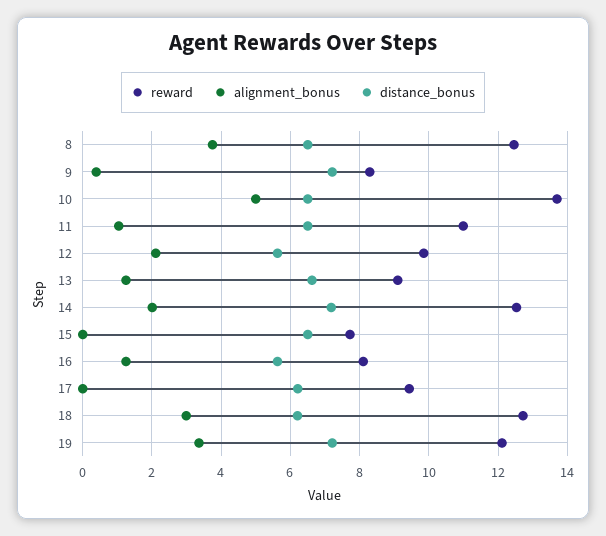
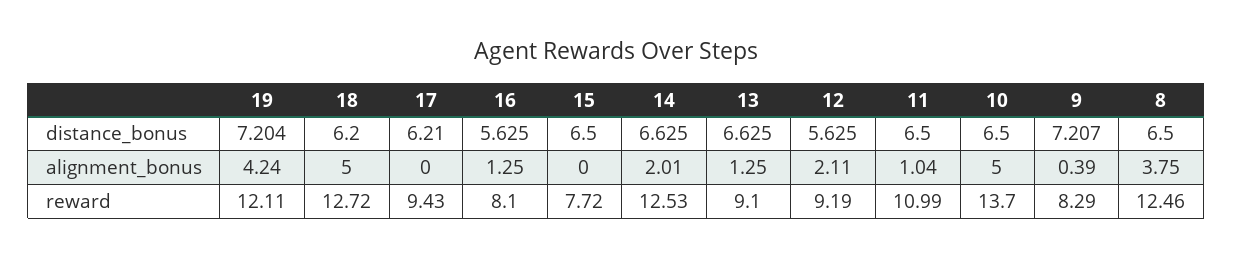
  {
    "reward": {
      "8": 12.46,
      "9": 8.29,
      "10": 13.7,
      "11": 10.99,
-     "12": 9.8,
+     "12": 9.19,
      "13": 9.1,
      "14": 12.53,
      "15": 7.72,
      "16": 8.1,
      "17": 9.43,
      "18": 12.72,
      "19": 12.11
    },
    "alignment_bonus": {
      "8": 3.75,
      "9": 0.39,
      "10": 5,
      "11": 1.04,
      "12": 2.11,
      "13": 1.25,
      "14": 2.01,
      "15": 0,
      "16": 1.25,
      "17": 0,
-     "18": 3,
+     "18": 5,
-     "19": 3.4
+     "19": 4.24
    },
    "distance_bonus": {
      "8": 6.5,
      "9": 7.207,
      "10": 6.5,
      "11": 6.5,
      "12": 5.625,
      "13": 6.625,
-     "14": 7.2,
+     "14": 6.625,
      "15": 6.5,
      "16": 5.625,
      "17": 6.21,
      "18": 6.2,
      "19": 7.204
    }
  }

